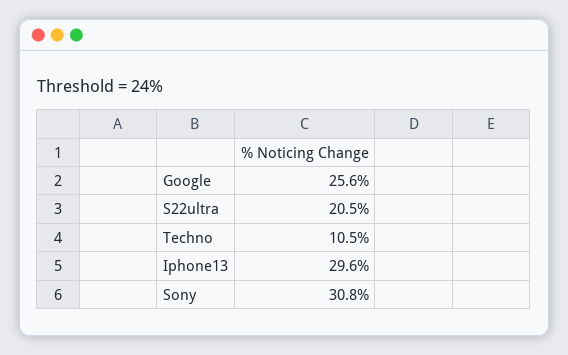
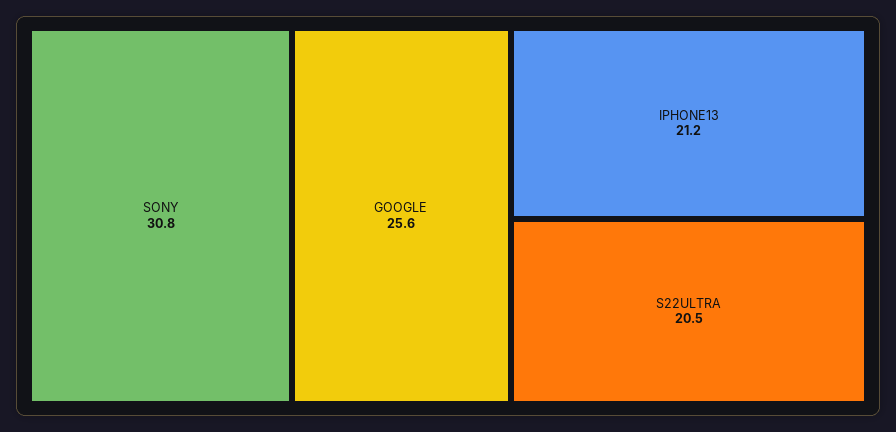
  {
    "Google": 25.6,
    "S22ultra": 20.5,
-   "Techno": 10.5,
-   "Iphone13": 29.6,
+   "Iphone13": 21.2,
    "Sony": 30.8
  }

